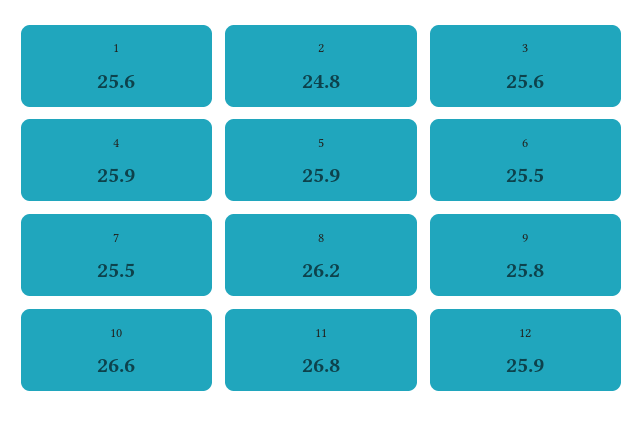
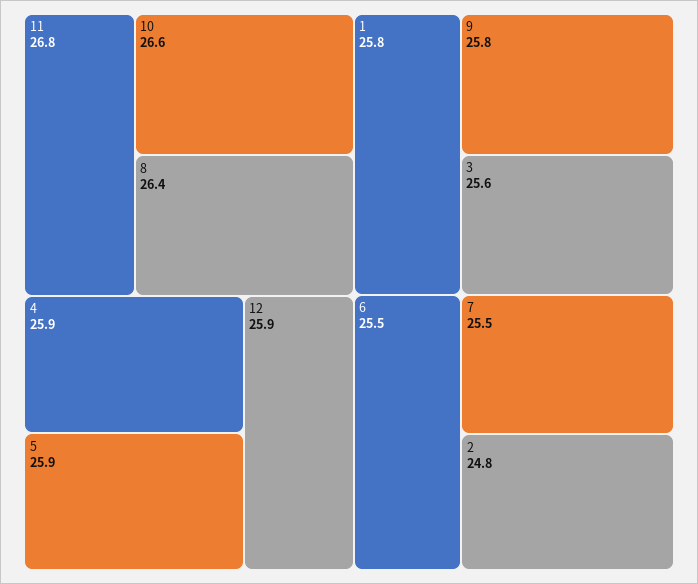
  {
-   "1": 25.6,
+   "1": 25.8,
    "2": 24.8,
    "3": 25.6,
    "4": 25.9,
    "5": 25.9,
    "6": 25.5,
    "7": 25.5,
-   "8": 26.2,
+   "8": 26.4,
    "9": 25.8,
    "10": 26.6,
    "11": 26.8,
    "12": 25.9
  }

